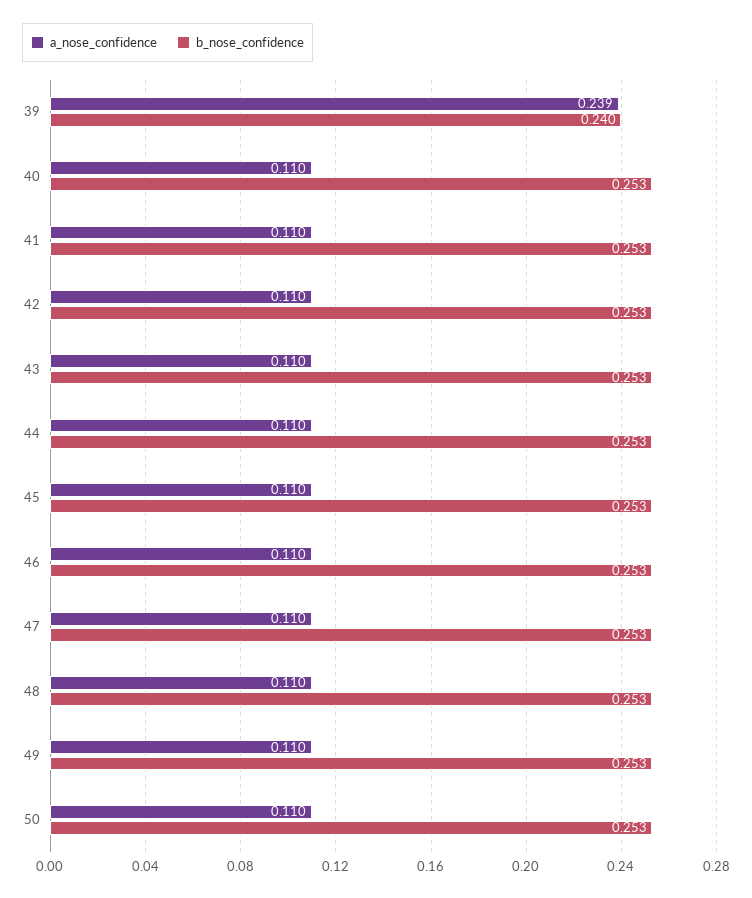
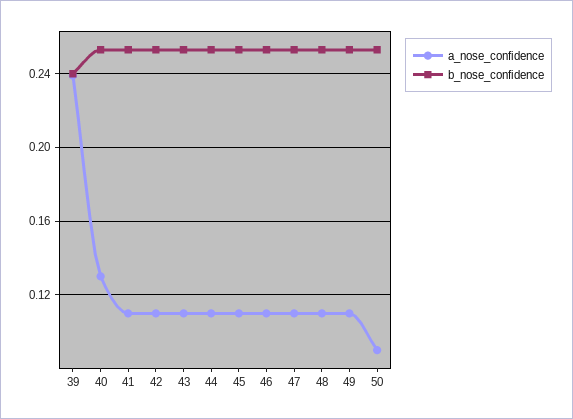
  {
    "a_nose_confidence": {
      "39": 0.239,
-     "40": 0.11,
+     "40": 0.13,
      "41": 0.11,
      "42": 0.11,
      "43": 0.11,
      "44": 0.11,
      "45": 0.11,
      "46": 0.11,
      "47": 0.11,
      "48": 0.11,
      "49": 0.11,
-     "50": 0.11
+     "50": 0.09
    },
    "b_nose_confidence": {
      "39": 0.24,
      "40": 0.253,
      "41": 0.253,
      "42": 0.253,
      "43": 0.253,
      "44": 0.253,
      "45": 0.253,
      "46": 0.253,
      "47": 0.253,
      "48": 0.253,
      "49": 0.253,
      "50": 0.253
    }
  }

